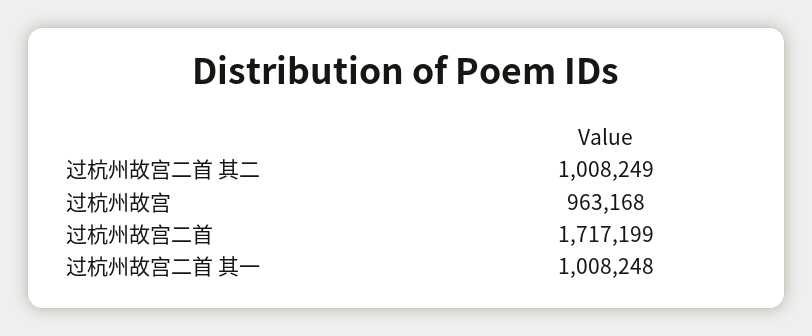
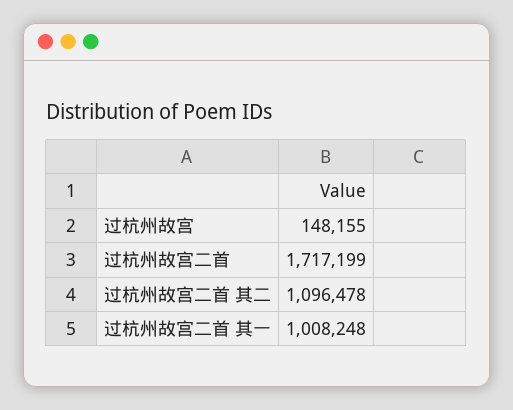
  {
-   "过杭州故宫二首 其二": 1008249,
+   "过杭州故宫二首 其二": 1096478,
-   "过杭州故宫": 963168,
+   "过杭州故宫": 148155,
    "过杭州故宫二首": 1717199,
    "过杭州故宫二首 其一": 1008248
  }

